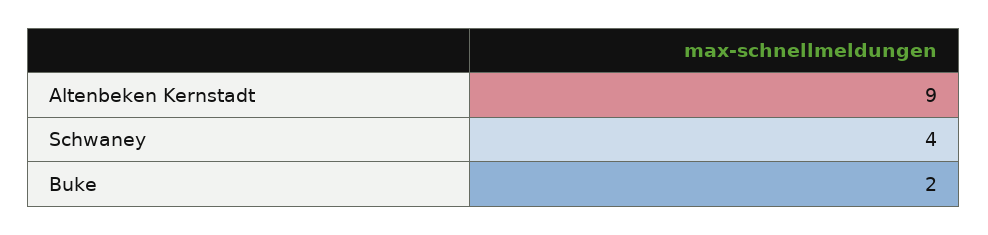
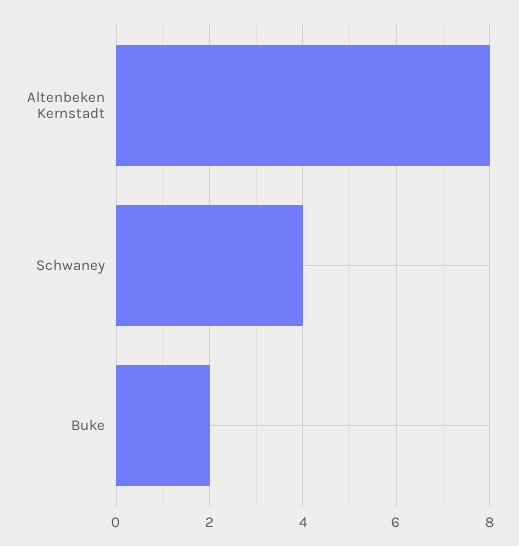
  {
-   "Altenbeken Kernstadt": 9,
+   "Altenbeken Kernstadt": 8,
    "Schwaney": 4,
    "Buke": 2
  }

